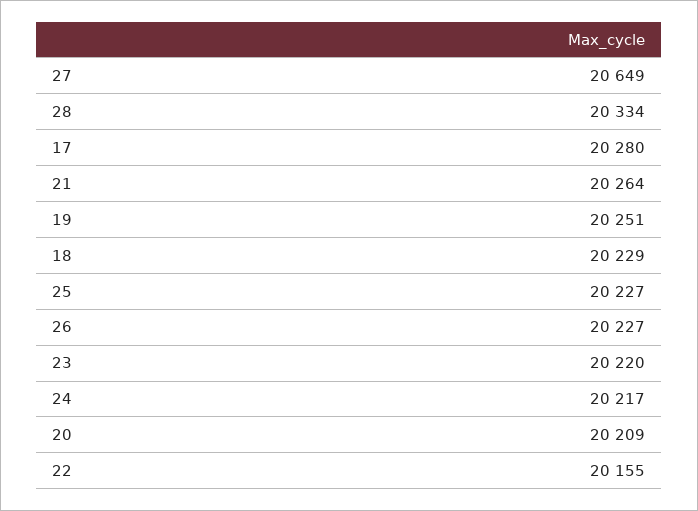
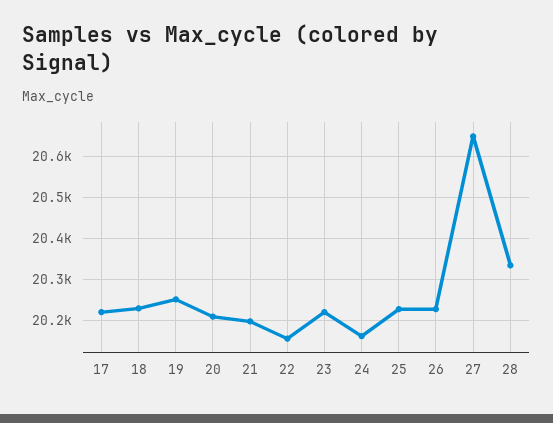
  {
    "27": 20649,
    "28": 20334,
-   "17": 20280,
+   "17": 20220,
-   "21": 20264,
+   "21": 20200,
    "19": 20251,
    "18": 20229,
    "25": 20227,
    "26": 20227,
    "23": 20220,
-   "24": 20217,
+   "24": 20160,
    "20": 20209,
    "22": 20155
  }

